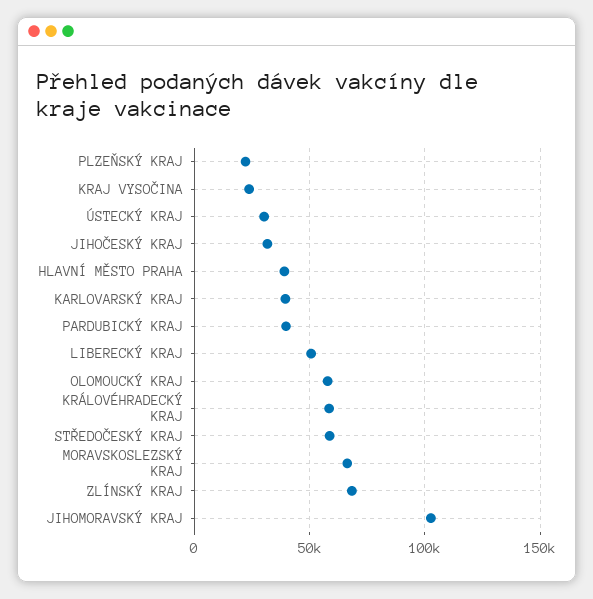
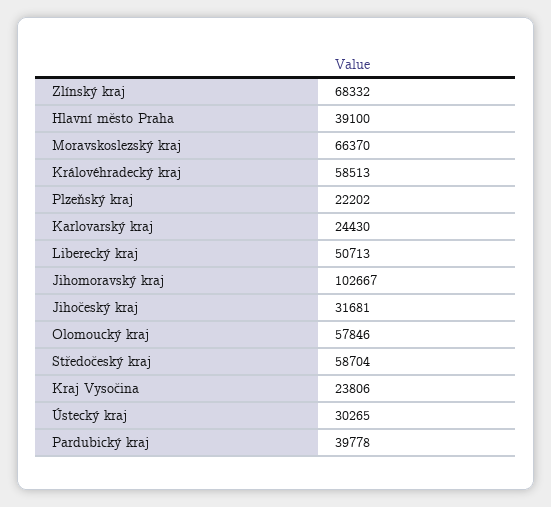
  {
    "PLZEŇSKÝ KRAJ": 22202,
    "KRAJ VYSOČINA": 23806,
    "ÚSTECKÝ KRAJ": 30265,
    "JIHOČESKÝ KRAJ": 31681,
    "HLAVNÍ MĚSTO PRAHA": 39100,
-   "KARLOVARSKÝ KRAJ": 40000,
+   "KARLOVARSKÝ KRAJ": 24430,
    "PARDUBICKÝ KRAJ": 39778,
    "LIBERECKÝ KRAJ": 50713,
    "OLOMOUCKÝ KRAJ": 57846,
    "KRÁLOVÉHRADECKÝ KRAJ": 58513,
    "STŘEDOČESKÝ KRAJ": 58704,
    "MORAVSKOSLEZSKÝ KRAJ": 66370,
    "ZLÍNSKÝ KRAJ": 68332,
    "JIHOMORAVSKÝ KRAJ": 102667
  }

